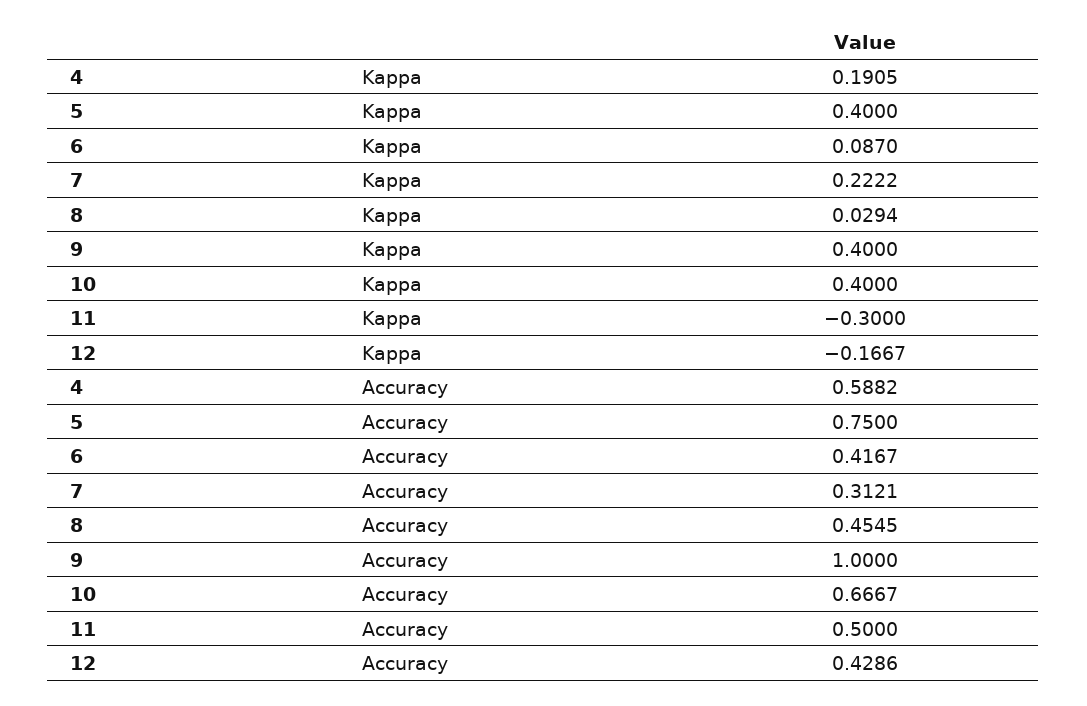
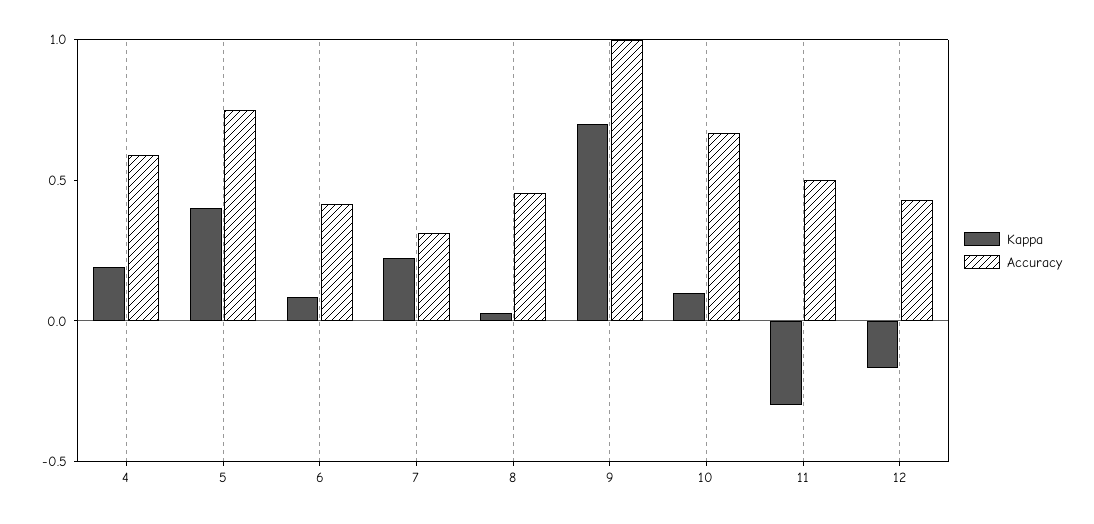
  {
    "Kappa": {
      "4": 0.1905,
      "5": 0.4,
      "6": 0.087,
      "7": 0.2222,
      "8": 0.0294,
-     "9": 0.4,
+     "9": 0.7,
-     "10": 0.4,
+     "10": 0.1,
      "11": -0.3,
      "12": -0.1667
    },
    "Accuracy": {
      "4": 0.5882,
      "5": 0.75,
      "6": 0.4167,
      "7": 0.3121,
      "8": 0.4545,
      "9": 1,
      "10": 0.6667,
      "11": 0.5,
      "12": 0.4286
    }
  }

